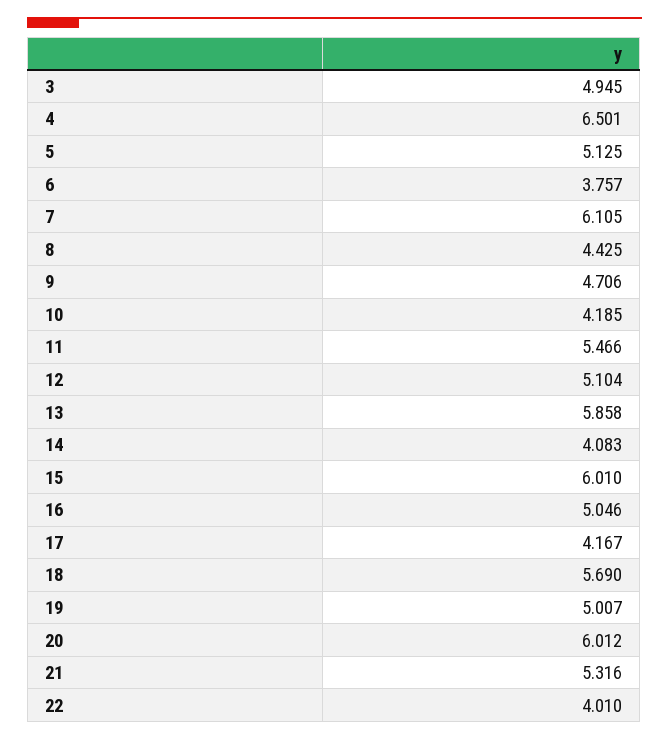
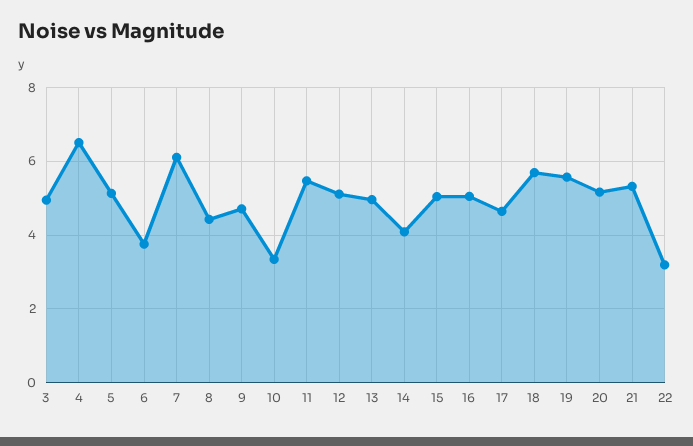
  {
    "3": 4.945,
    "4": 6.501,
    "5": 5.125,
    "6": 3.757,
    "7": 6.105,
    "8": 4.425,
    "9": 4.706,
-   "10": 4.185,
+   "10": 3.4,
    "11": 5.466,
    "12": 5.104,
-   "13": 5.858,
+   "13": 5,
    "14": 4.083,
-   "15": 6.01,
+   "15": 5,
    "16": 5.046,
-   "17": 4.167,
+   "17": 4.6,
    "18": 5.69,
-   "19": 5.007,
+   "19": 5.6,
-   "20": 6.012,
+   "20": 5.2,
    "21": 5.316,
-   "22": 4.01
+   "22": 3.2
  }

